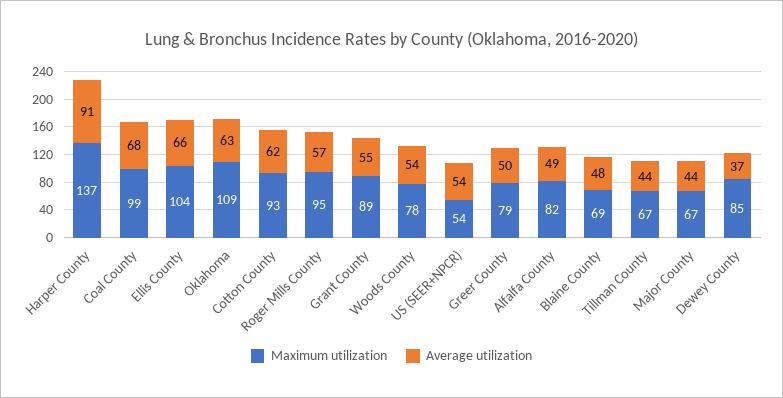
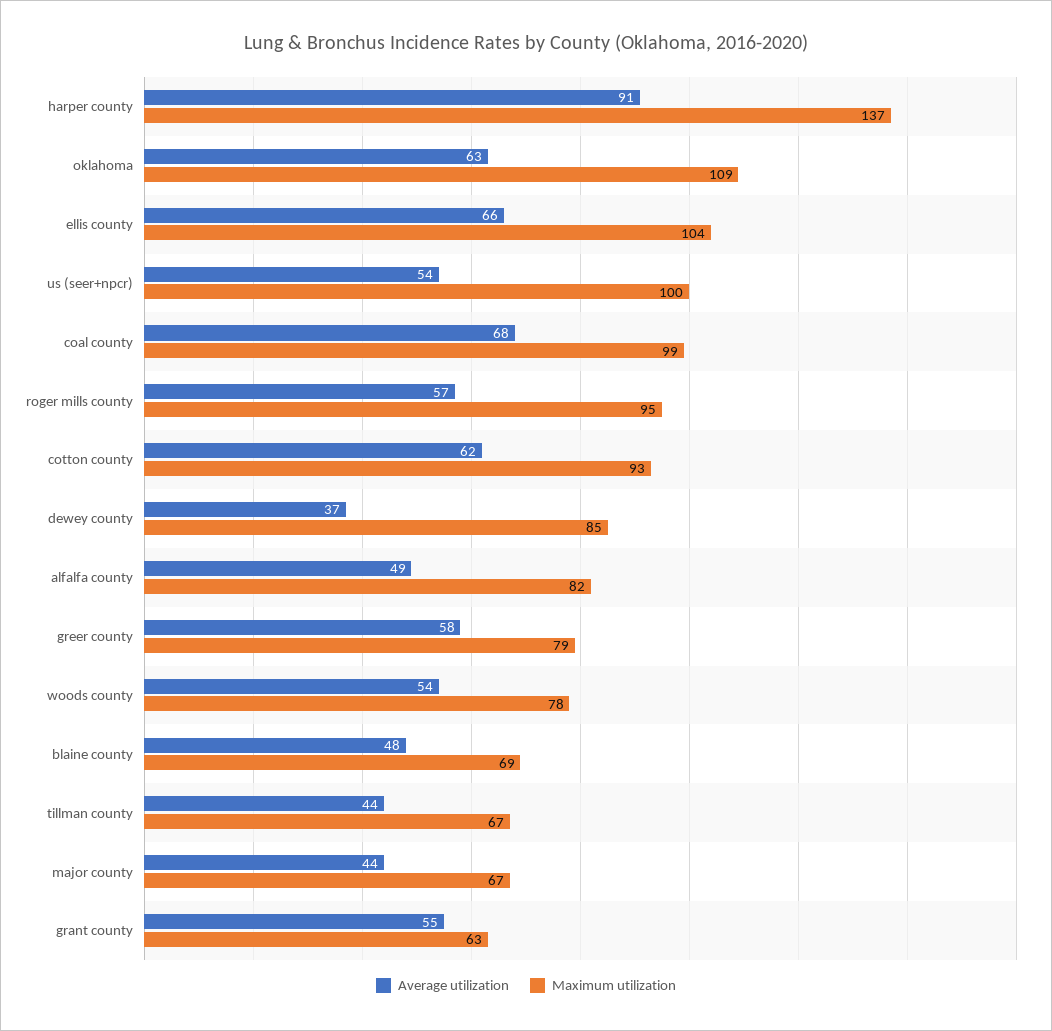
  {
    "Maximum utilization": {
      "Harper County": 137,
      "Coal County": 99,
      "Ellis County": 104,
      "Oklahoma": 109,
      "Cotton County": 93,
      "Roger Mills County": 95,
-     "Grant County": 89,
+     "Grant County": 63,
      "Woods County": 78,
-     "US (SEER+NPCR)": 54,
+     "US (SEER+NPCR)": 100,
      "Greer County": 79,
      "Alfalfa County": 82,
      "Blaine County": 69,
      "Tillman County": 67,
      "Major County": 67,
      "Dewey County": 85
    },
    "Average utilization": {
      "Harper County": 91,
      "Coal County": 68,
      "Ellis County": 66,
      "Oklahoma": 63,
      "Cotton County": 62,
      "Roger Mills County": 57,
      "Grant County": 55,
      "Woods County": 54,
      "US (SEER+NPCR)": 54,
-     "Greer County": 50,
+     "Greer County": 58,
      "Alfalfa County": 49,
      "Blaine County": 48,
      "Tillman County": 44,
      "Major County": 44,
      "Dewey County": 37
    }
  }

